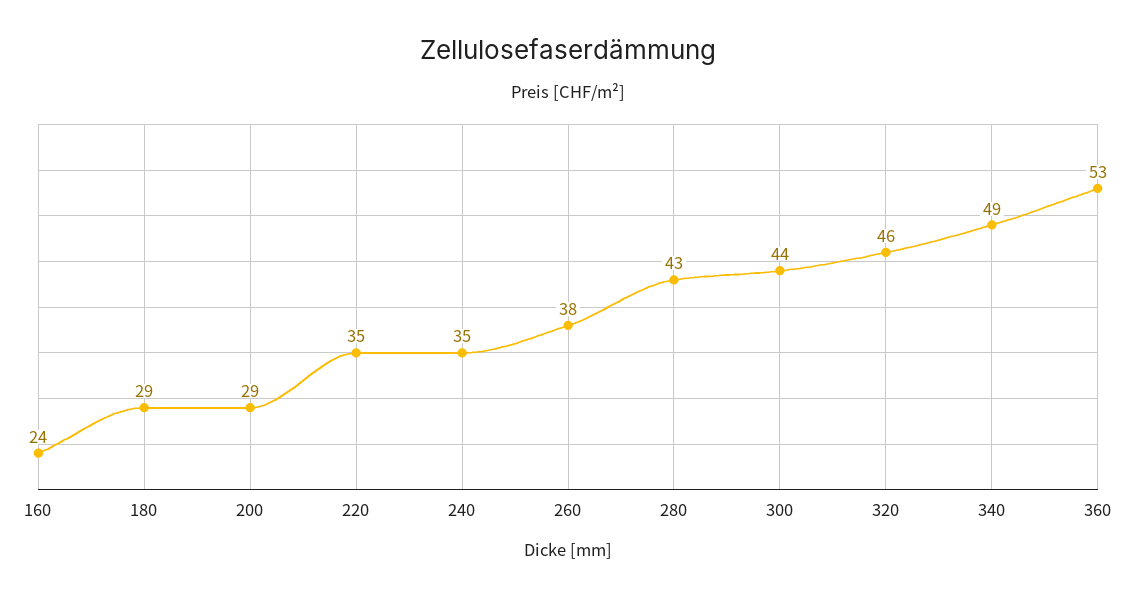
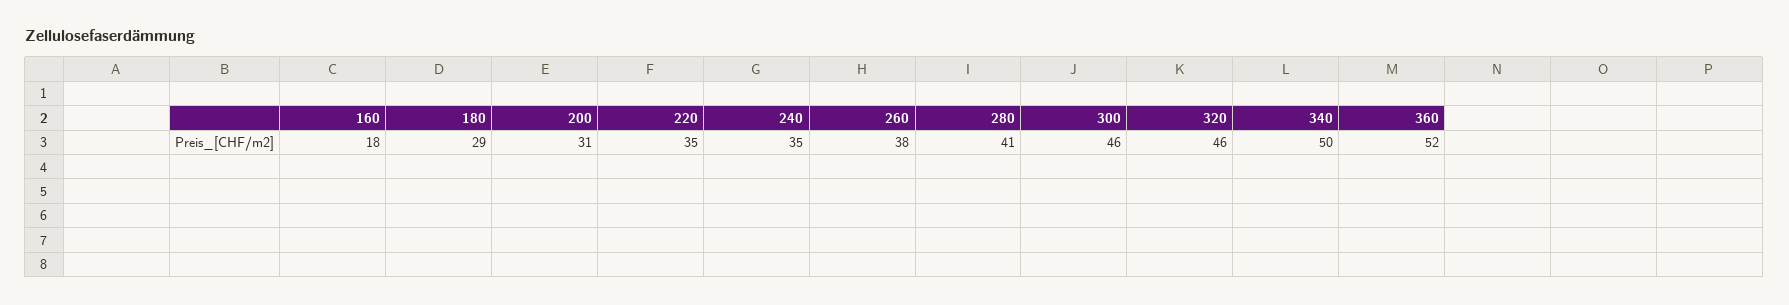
  {
-   "160": 24,
+   "160": 18,
    "180": 29,
-   "200": 29,
+   "200": 31,
    "220": 35,
    "240": 35,
    "260": 38,
-   "280": 43,
+   "280": 41,
-   "300": 44,
+   "300": 46,
    "320": 46,
-   "340": 49,
+   "340": 50,
-   "360": 53
+   "360": 52
  }

